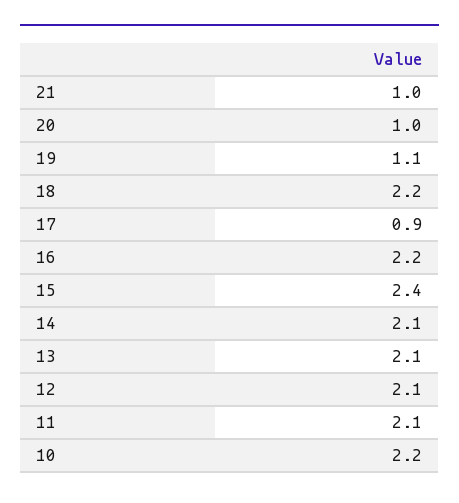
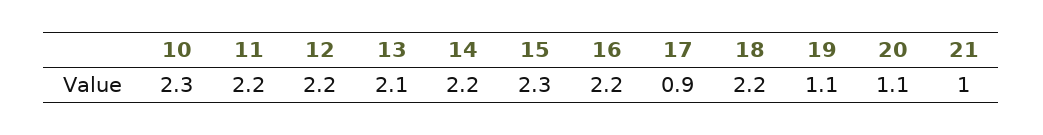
  {
    "21": 1,
-   "20": 1,
+   "20": 1.1,
    "19": 1.1,
    "18": 2.2,
    "17": 0.9,
    "16": 2.2,
-   "15": 2.4,
+   "15": 2.3,
-   "14": 2.1,
+   "14": 2.2,
    "13": 2.1,
-   "12": 2.1,
+   "12": 2.2,
-   "11": 2.1,
+   "11": 2.2,
-   "10": 2.2
+   "10": 2.3
  }

